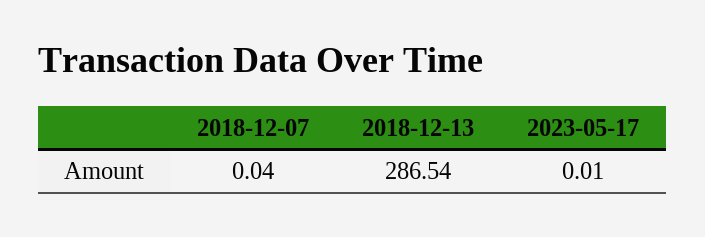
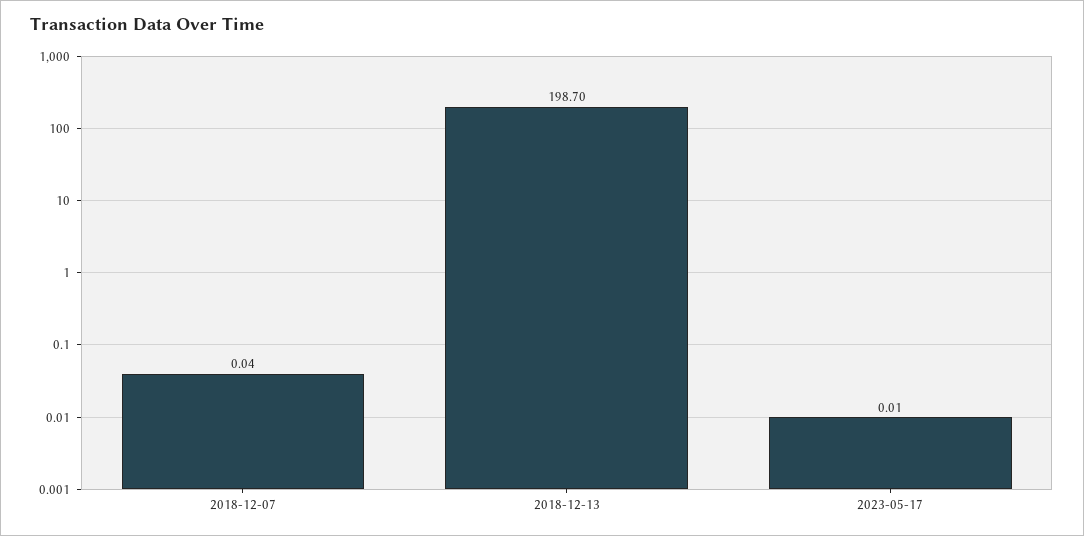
  {
    "2018-12-07": 0.04,
-   "2018-12-13": 286.54,
+   "2018-12-13": 198.7,
    "2023-05-17": 0.01
  }

